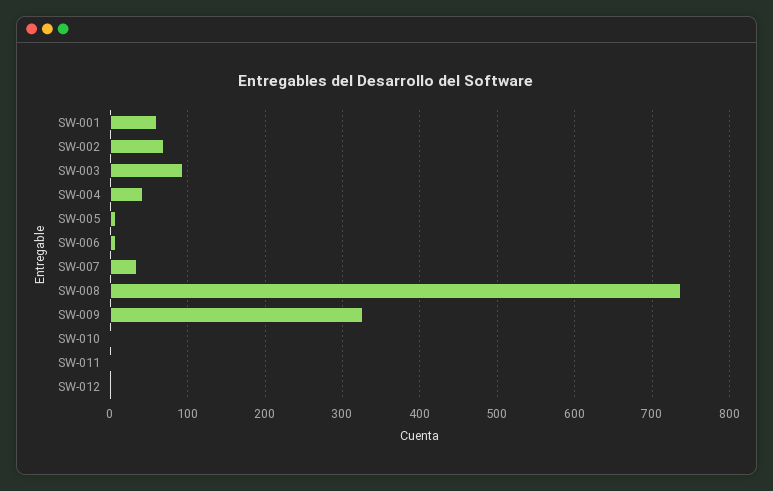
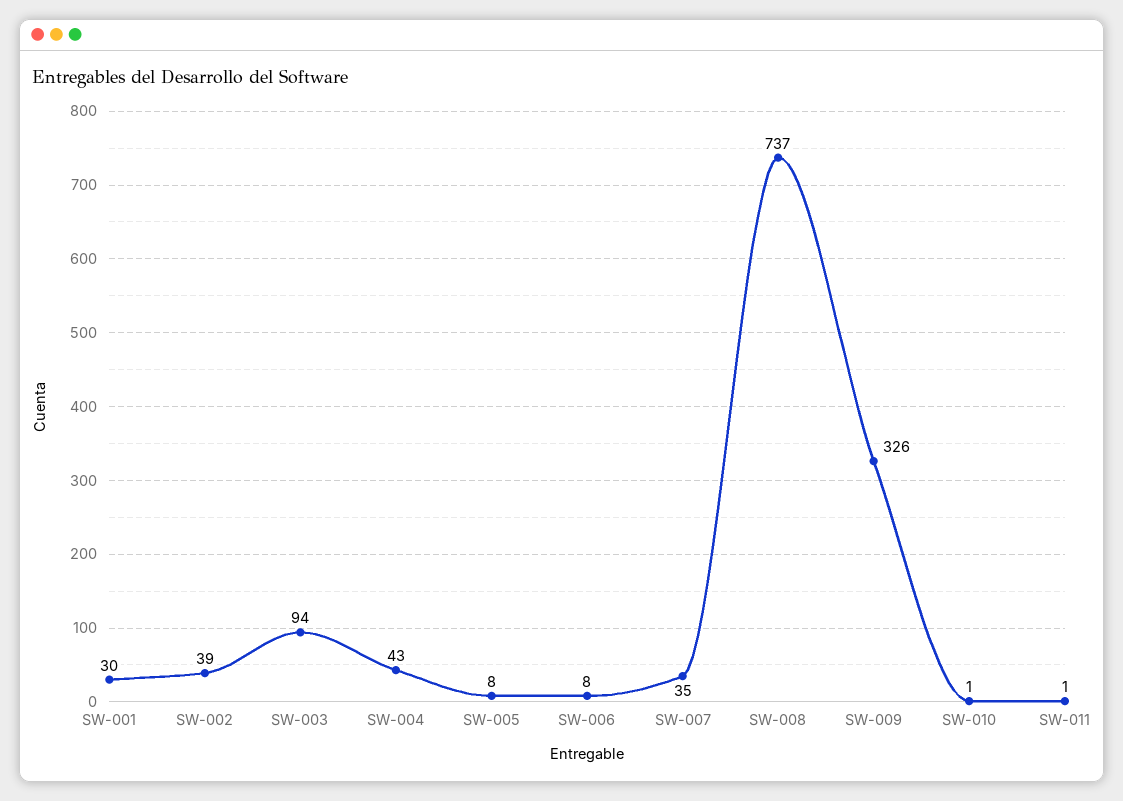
  {
-   "SW-001": 60,
+   "SW-001": 30,
-   "SW-002": 70,
+   "SW-002": 39,
    "SW-003": 94,
    "SW-004": 43,
    "SW-005": 8,
    "SW-006": 8,
    "SW-007": 35,
    "SW-008": 737,
    "SW-009": 326,
    "SW-010": 1,
-   "SW-011": 1,
+   "SW-011": 1
-   "SW-012": 0
  }

